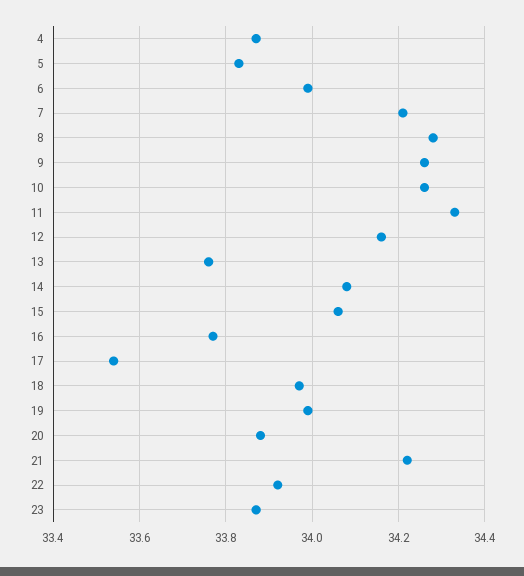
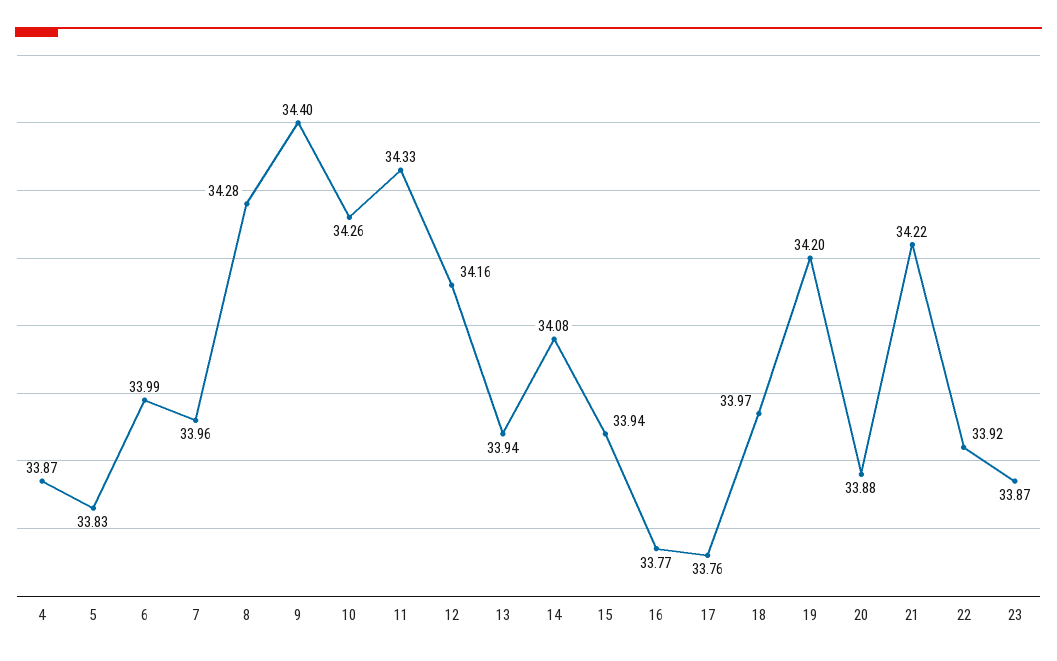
  {
    "4": 33.87,
    "5": 33.83,
    "6": 33.99,
-   "7": 34.2,
+   "7": 33.96,
    "8": 34.28,
-   "9": 34.25,
+   "9": 34.4,
    "10": 34.26,
    "11": 34.33,
    "12": 34.16,
-   "13": 33.75,
+   "13": 33.94,
    "14": 34.08,
-   "15": 34.05,
+   "15": 33.94,
    "16": 33.77,
-   "17": 33.55,
+   "17": 33.76,
    "18": 33.97,
-   "19": 34,
+   "19": 34.2,
    "20": 33.88,
    "21": 34.22,
    "22": 33.92,
    "23": 33.87
  }

